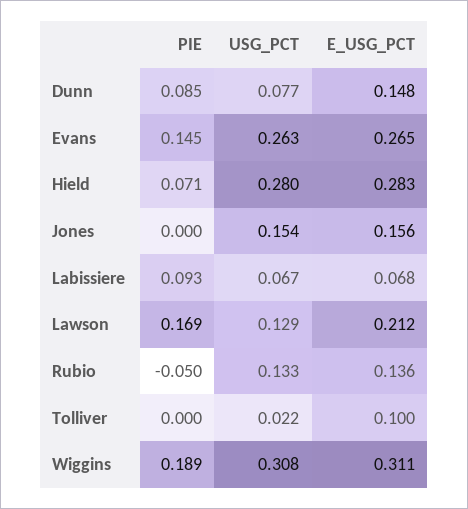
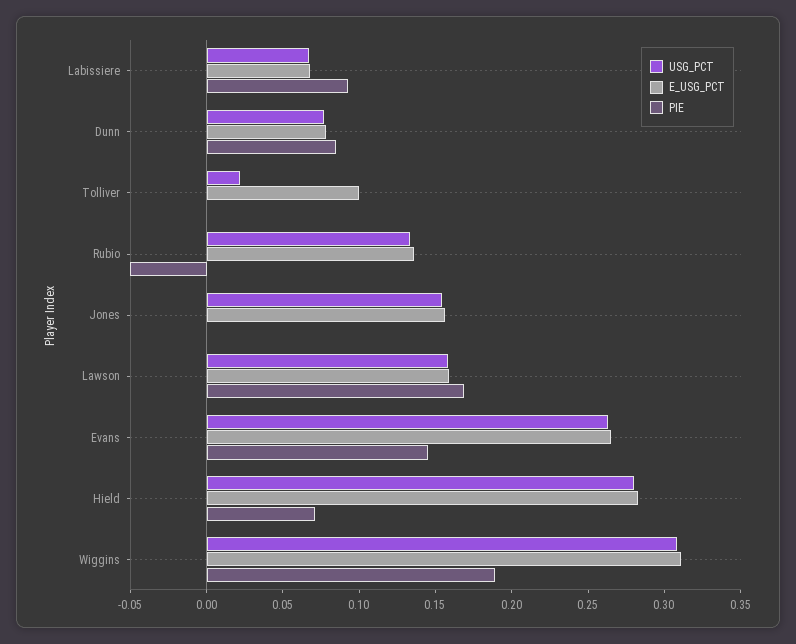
  {
    "PIE": {
      "Dunn": 0.085,
      "Evans": 0.145,
      "Hield": 0.071,
      "Jones": 0,
      "Labissiere": 0.093,
      "Lawson": 0.169,
      "Rubio": -0.05,
      "Tolliver": 0,
      "Wiggins": 0.189
    },
    "USG_PCT": {
      "Dunn": 0.077,
      "Evans": 0.263,
      "Hield": 0.28,
      "Jones": 0.154,
      "Labissiere": 0.067,
-     "Lawson": 0.129,
+     "Lawson": 0.16,
      "Rubio": 0.133,
      "Tolliver": 0.022,
      "Wiggins": 0.308
    },
    "E_USG_PCT": {
-     "Dunn": 0.148,
+     "Dunn": 0.08,
      "Evans": 0.265,
      "Hield": 0.283,
      "Jones": 0.156,
      "Labissiere": 0.068,
-     "Lawson": 0.212,
+     "Lawson": 0.16,
      "Rubio": 0.136,
      "Tolliver": 0.1,
      "Wiggins": 0.311
    }
  }

